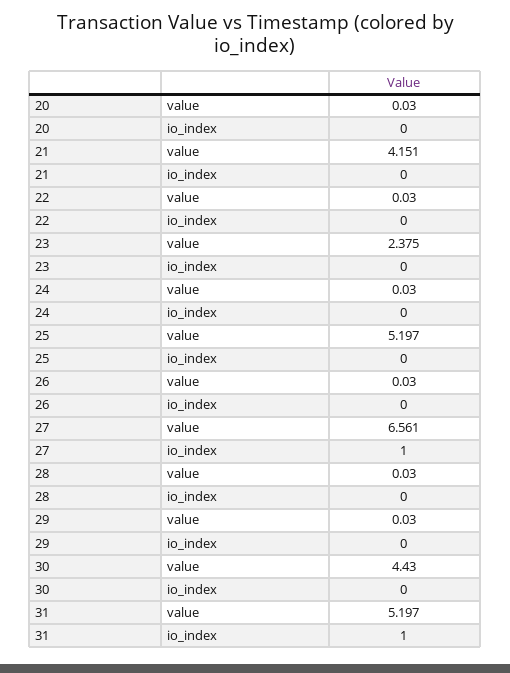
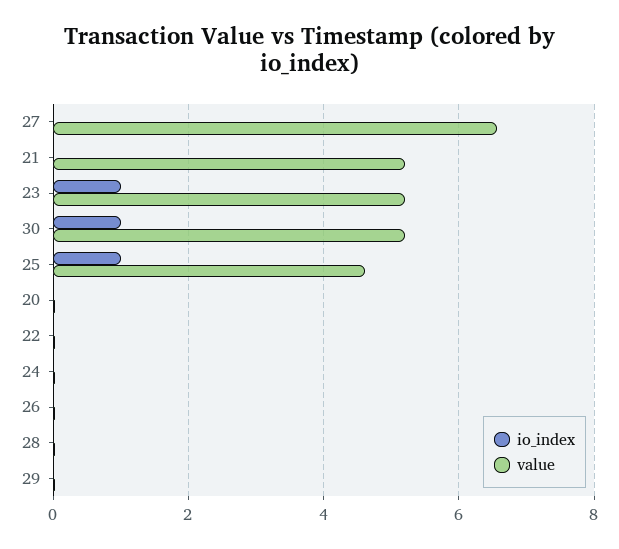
  {
    "value": {
      "20": 0.03,
-     "21": 4.151,
+     "21": 5.2,
      "22": 0.03,
-     "23": 2.375,
+     "23": 5.2,
      "24": 0.03,
-     "25": 5.197,
+     "25": 4.6,
      "26": 0.03,
      "27": 6.561,
      "28": 0.03,
      "29": 0.03,
-     "30": 4.43,
+     "30": 5.2
-     "31": 5.197
    },
    "io_index": {
      "20": 0,
      "21": 0,
      "22": 0,
-     "23": 0,
+     "23": 1,
      "24": 0,
-     "25": 0,
+     "25": 1,
      "26": 0,
-     "27": 1,
+     "27": 0,
      "28": 0,
      "29": 0,
-     "30": 0,
+     "30": 1
-     "31": 1
    }
  }

